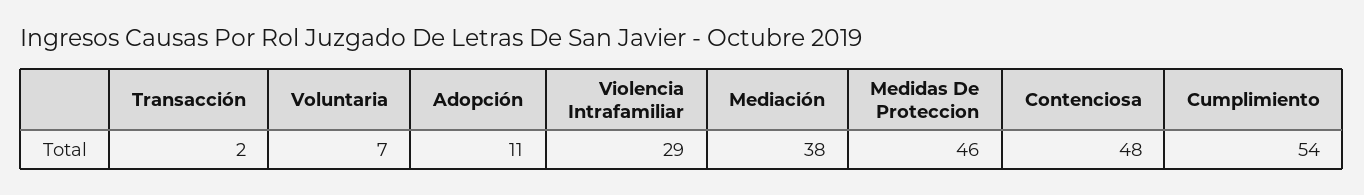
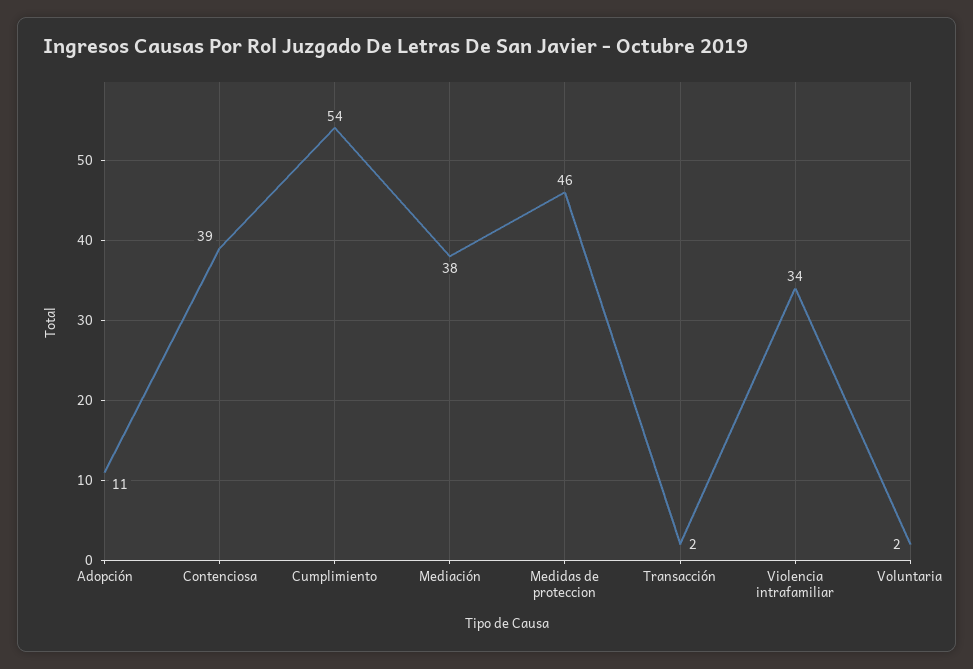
  {
    "Transacción": 2,
-   "Voluntaria": 7,
+   "Voluntaria": 2,
    "Adopción": 11,
-   "Violencia Intrafamiliar": 29,
+   "Violencia Intrafamiliar": 34,
    "Mediación": 38,
    "Medidas De Proteccion": 46,
-   "Contenciosa": 48,
+   "Contenciosa": 39,
    "Cumplimiento": 54
  }

